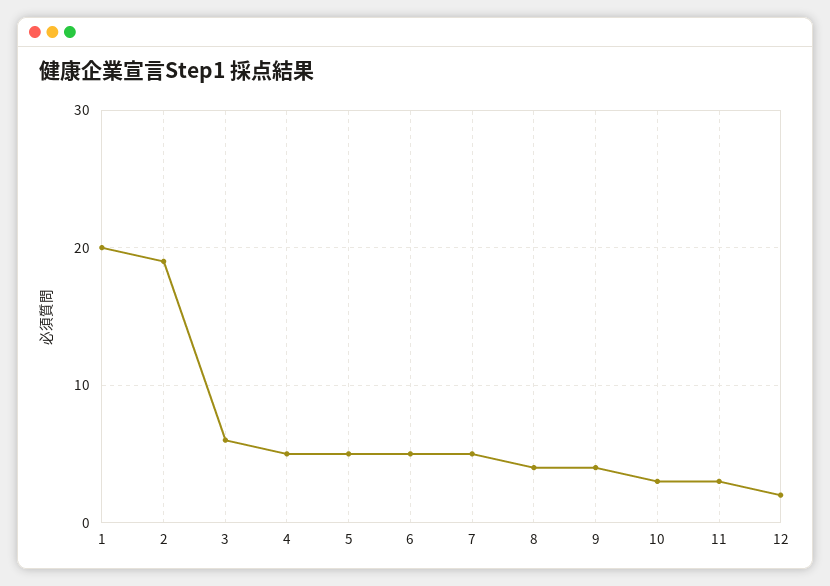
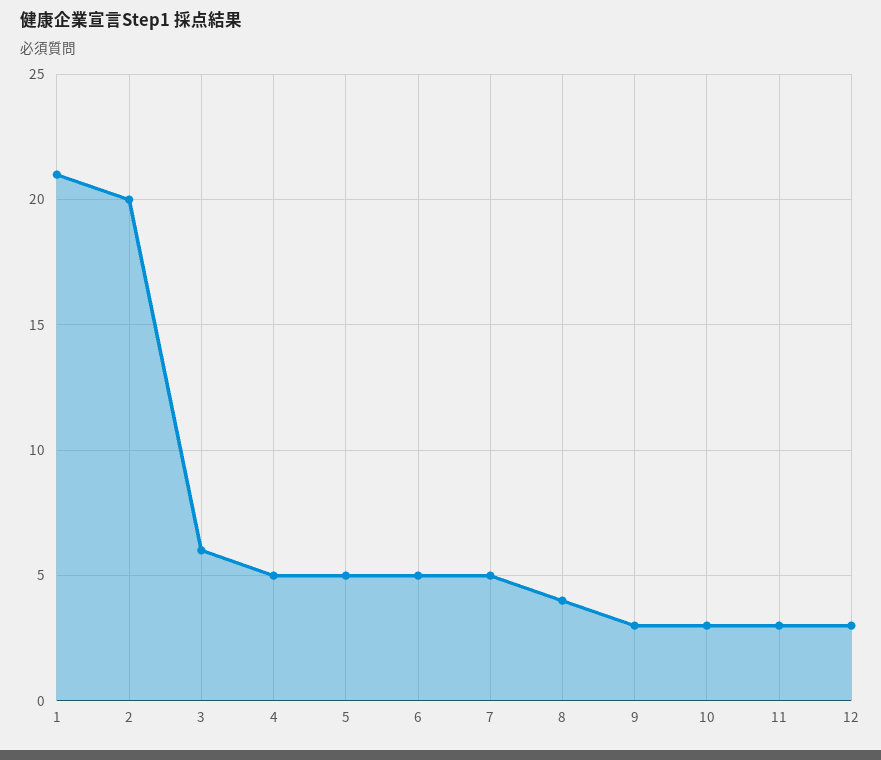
  {
-   "1": 20,
+   "1": 21,
-   "2": 19,
+   "2": 20,
    "3": 6,
    "4": 5,
    "5": 5,
    "6": 5,
    "7": 5,
    "8": 4,
-   "9": 4,
+   "9": 3,
    "10": 3,
    "11": 3,
-   "12": 2
+   "12": 3
  }

